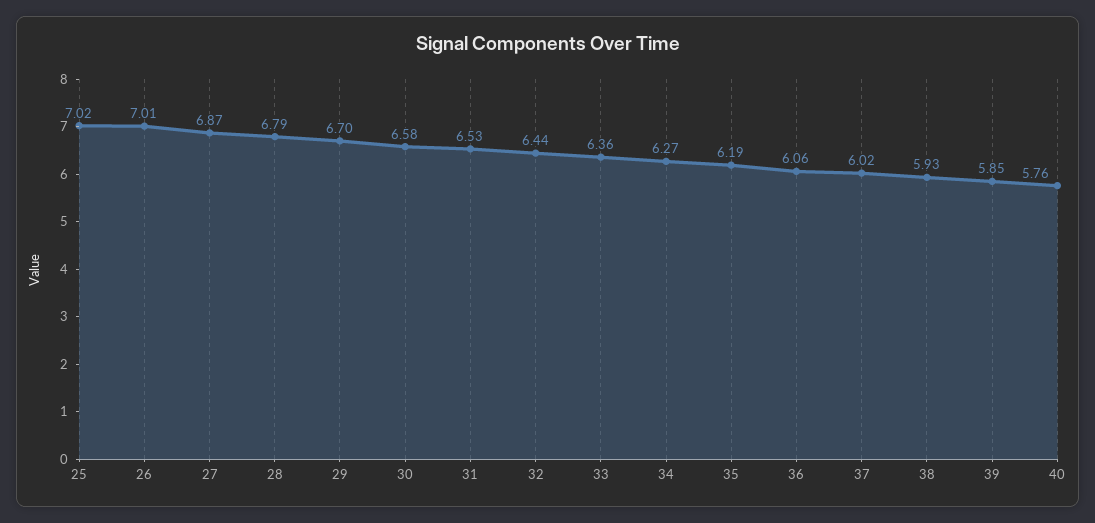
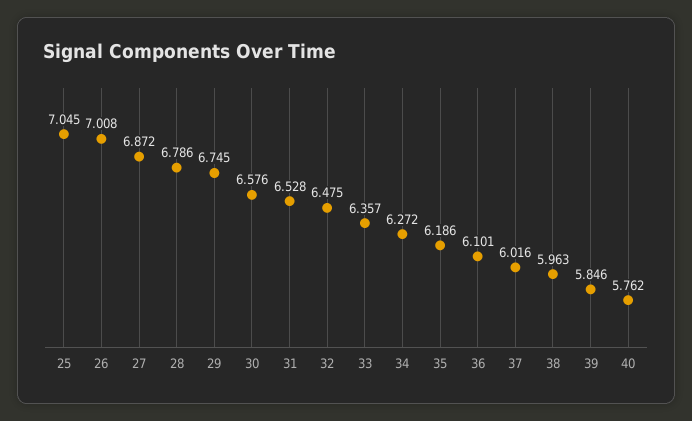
  {
-   "25": 7.02,
+   "25": 7.045,
    "26": 7.008,
    "27": 6.872,
    "28": 6.786,
-   "29": 6.7,
+   "29": 6.745,
    "30": 6.576,
    "31": 6.528,
-   "32": 6.44,
+   "32": 6.475,
    "33": 6.357,
    "34": 6.272,
    "35": 6.186,
-   "36": 6.06,
+   "36": 6.101,
    "37": 6.016,
-   "38": 5.93,
+   "38": 5.963,
    "39": 5.846,
    "40": 5.762
  }

